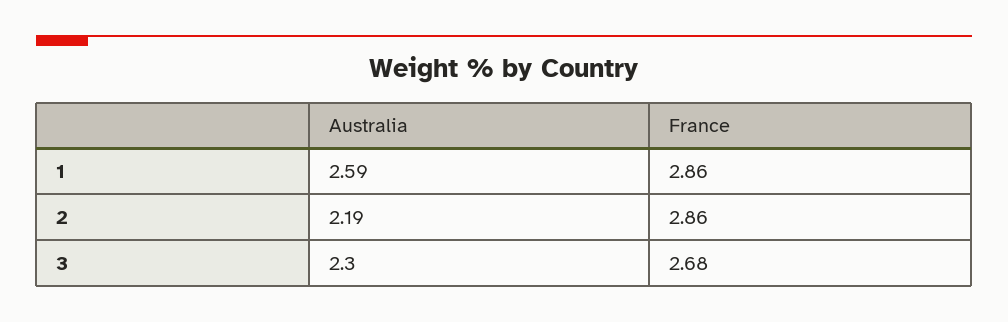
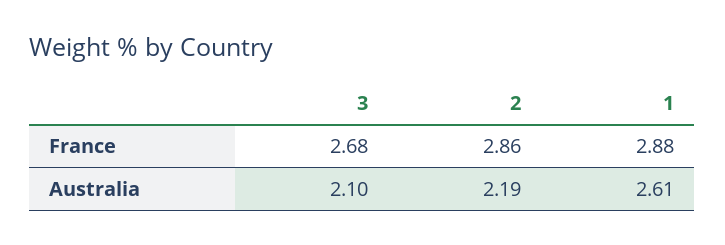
  {
    "Australia": {
-     "1": 2.59,
+     "1": 2.61,
      "2": 2.19,
-     "3": 2.3
+     "3": 2.1
    },
    "France": {
-     "1": 2.86,
+     "1": 2.88,
      "2": 2.86,
      "3": 2.68
    }
  }

